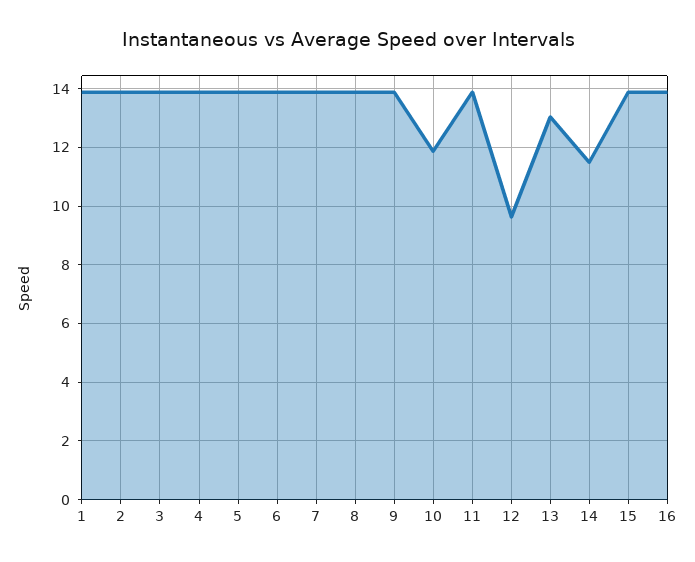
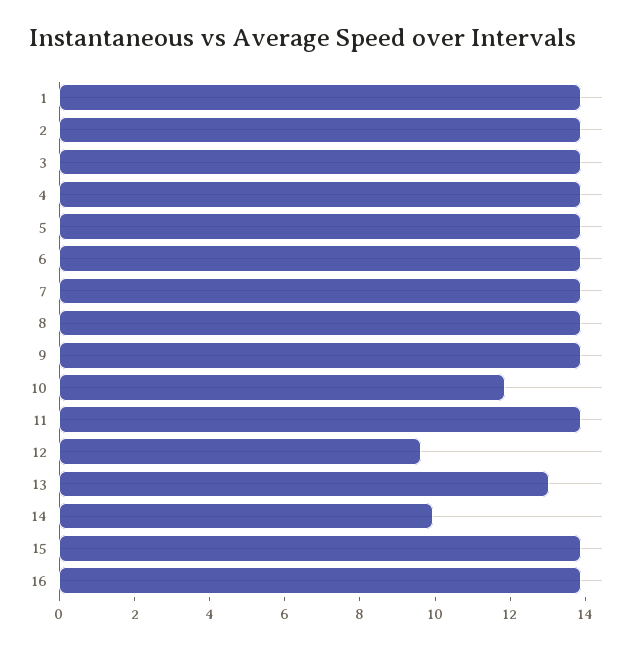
  {
    "1": 14,
    "2": 14,
    "3": 14,
    "4": 14,
    "5": 14,
    "6": 14,
    "7": 14,
    "8": 14,
    "9": 14,
    "10": 11.75,
    "11": 14,
    "12": 9.75,
    "13": 13,
-   "14": 11.5,
+   "14": 10,
    "15": 14,
    "16": 14
  }

